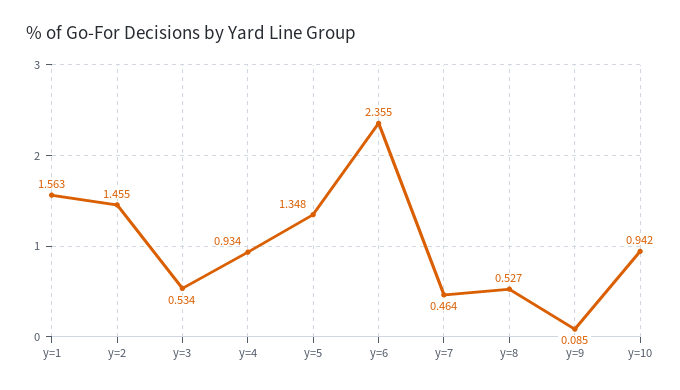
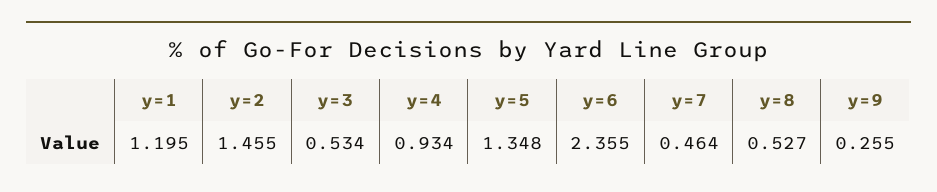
  {
-   "y=1": 1.563,
+   "y=1": 1.195,
    "y=2": 1.455,
    "y=3": 0.534,
    "y=4": 0.934,
    "y=5": 1.348,
    "y=6": 2.355,
    "y=7": 0.464,
    "y=8": 0.527,
-   "y=9": 0.085,
+   "y=9": 0.255
-   "y=10": 0.942
  }

